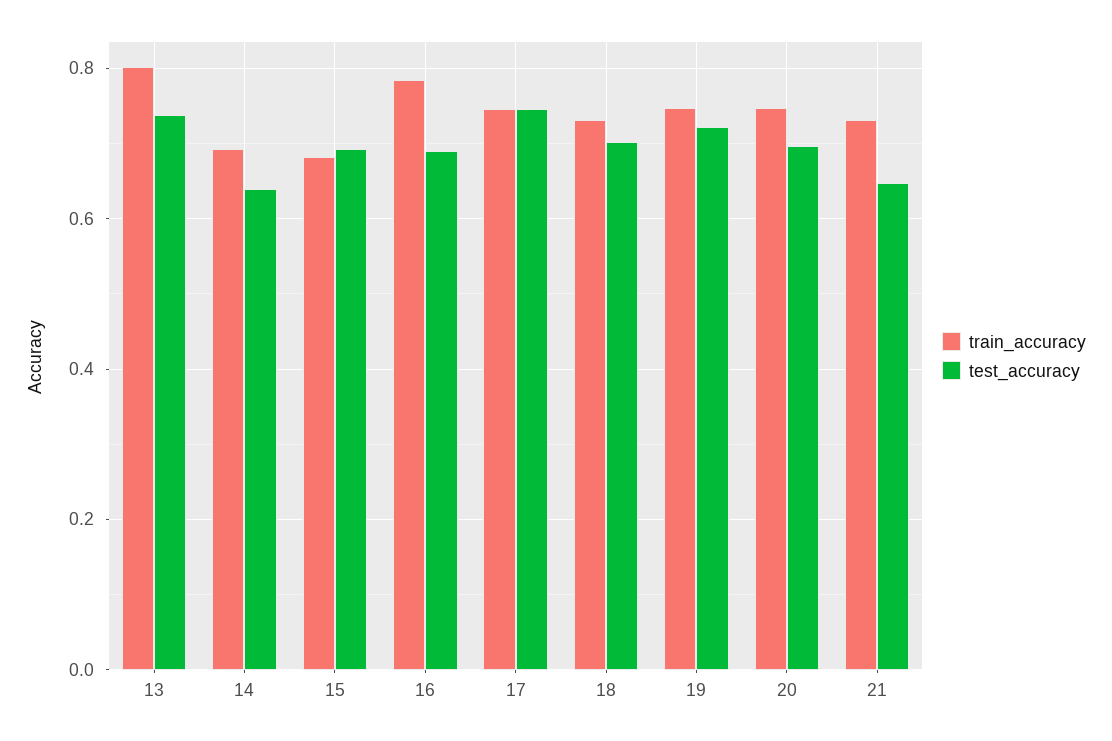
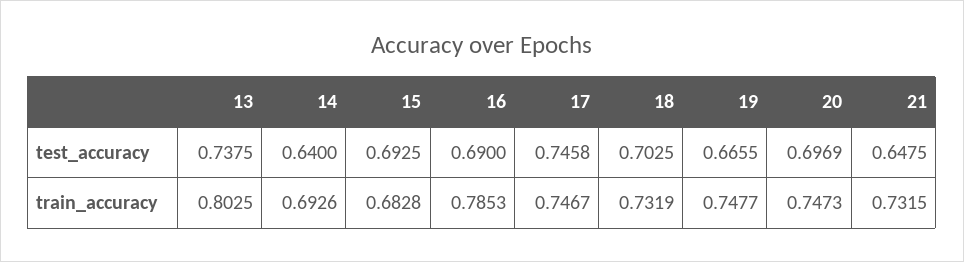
  {
    "train_accuracy": {
      "13": 0.8025,
      "14": 0.6926,
      "15": 0.6828,
      "16": 0.7853,
      "17": 0.7467,
      "18": 0.7319,
      "19": 0.7477,
      "20": 0.7473,
      "21": 0.7315
    },
    "test_accuracy": {
      "13": 0.7375,
      "14": 0.64,
      "15": 0.6925,
      "16": 0.69,
      "17": 0.7458,
      "18": 0.7025,
-     "19": 0.72,
+     "19": 0.6655,
      "20": 0.6969,
      "21": 0.6475
    }
  }

